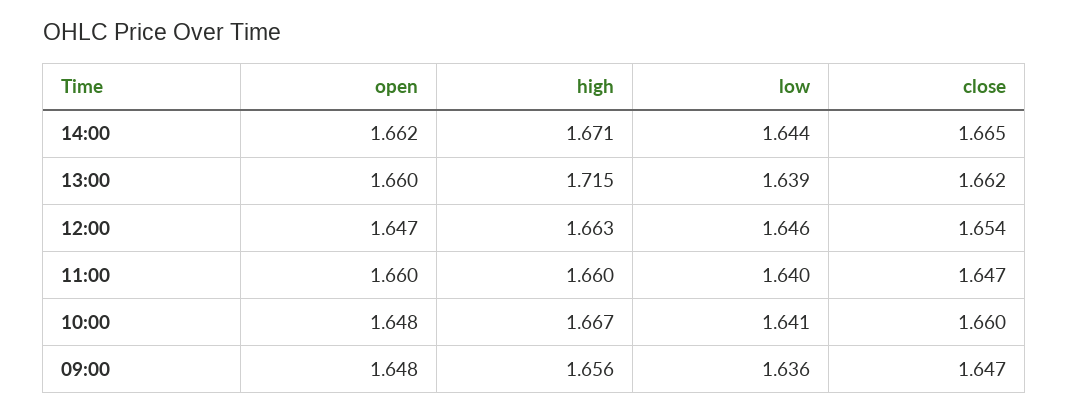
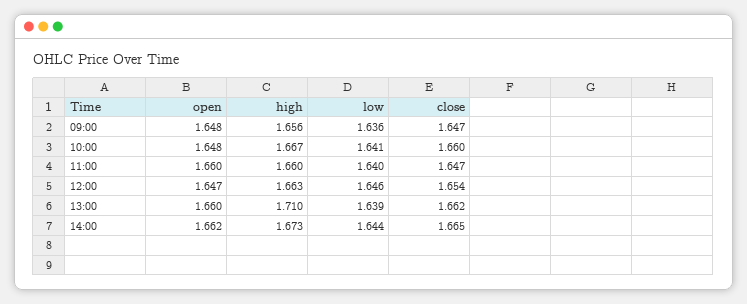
  {
    "open": {
      "14:00": 1.662,
      "13:00": 1.66,
      "12:00": 1.647,
      "11:00": 1.66,
      "10:00": 1.648,
      "09:00": 1.648
    },
    "high": {
-     "14:00": 1.671,
+     "14:00": 1.673,
-     "13:00": 1.715,
+     "13:00": 1.71,
      "12:00": 1.663,
      "11:00": 1.66,
      "10:00": 1.667,
      "09:00": 1.656
    },
    "low": {
      "14:00": 1.644,
      "13:00": 1.639,
      "12:00": 1.646,
      "11:00": 1.64,
      "10:00": 1.641,
      "09:00": 1.636
    },
    "close": {
      "14:00": 1.665,
      "13:00": 1.662,
      "12:00": 1.654,
      "11:00": 1.647,
      "10:00": 1.66,
      "09:00": 1.647
    }
  }

